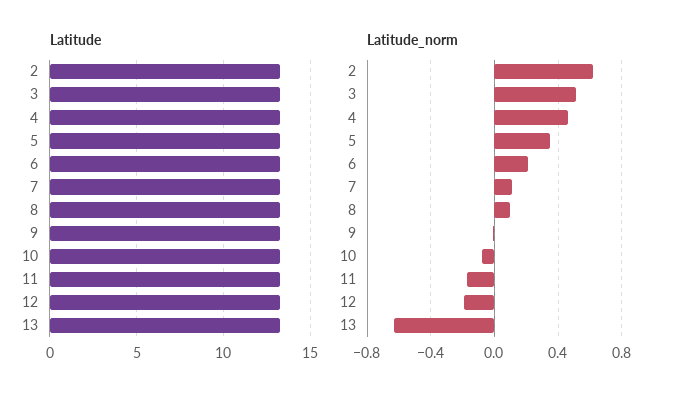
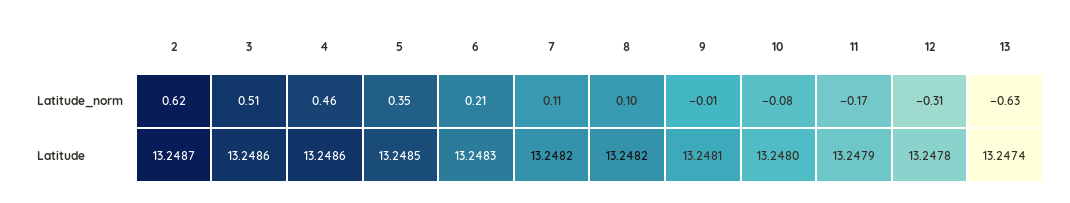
  {
    "Latitude": {
      "2": 13.2487,
      "3": 13.2486,
      "4": 13.2486,
      "5": 13.2485,
      "6": 13.2483,
      "7": 13.2482,
      "8": 13.2482,
      "9": 13.2481,
      "10": 13.248,
      "11": 13.2479,
      "12": 13.2478,
      "13": 13.2474
    },
    "Latitude_norm": {
      "2": 0.62,
      "3": 0.51,
      "4": 0.46,
      "5": 0.35,
      "6": 0.21,
      "7": 0.11,
      "8": 0.1,
      "9": -0.01,
      "10": -0.08,
      "11": -0.17,
-     "12": -0.2,
+     "12": -0.31,
      "13": -0.63
    }
  }

